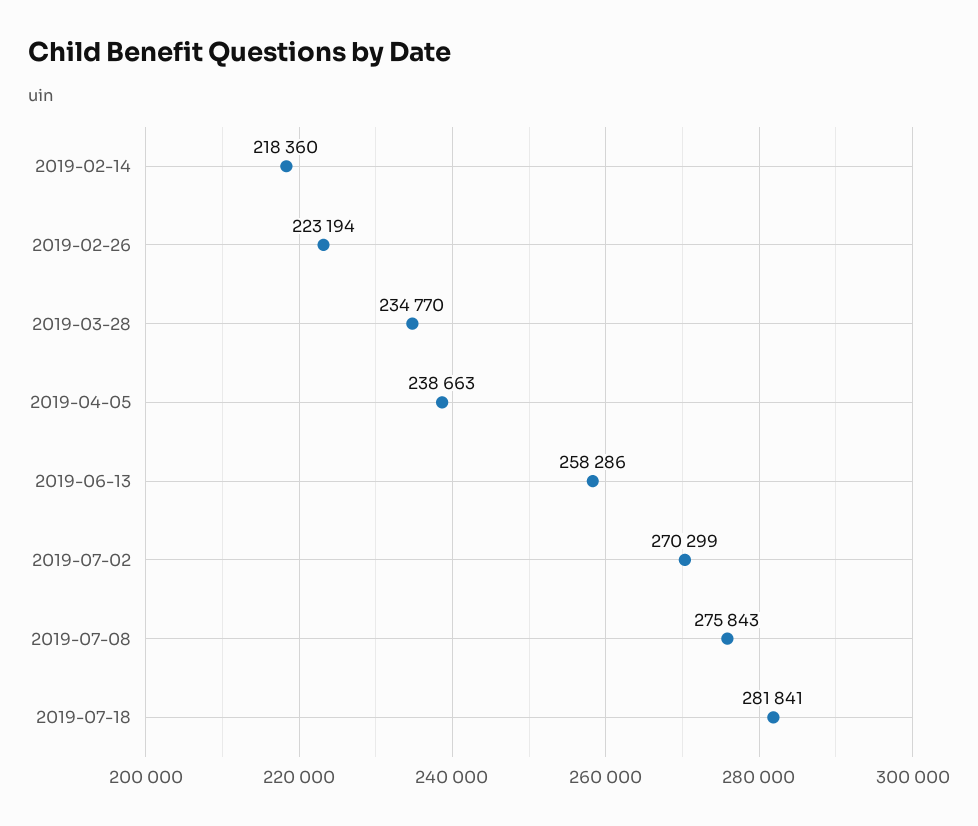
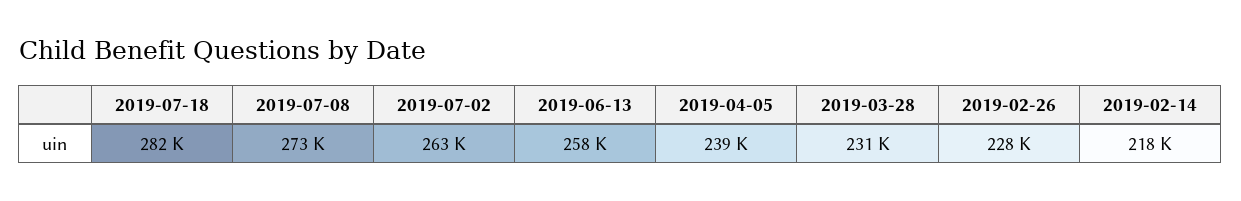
  {
    "2019-02-14": 218360,
-   "2019-02-26": 223194,
+   "2019-02-26": 228000,
-   "2019-03-28": 234770,
+   "2019-03-28": 231000,
    "2019-04-05": 238663,
    "2019-06-13": 258286,
-   "2019-07-02": 270299,
+   "2019-07-02": 263000,
-   "2019-07-08": 275843,
+   "2019-07-08": 273000,
    "2019-07-18": 281841
  }

